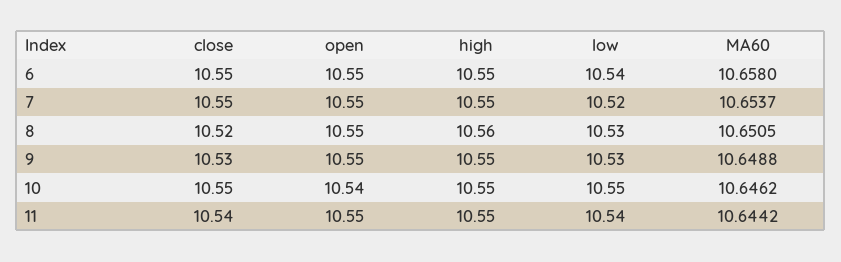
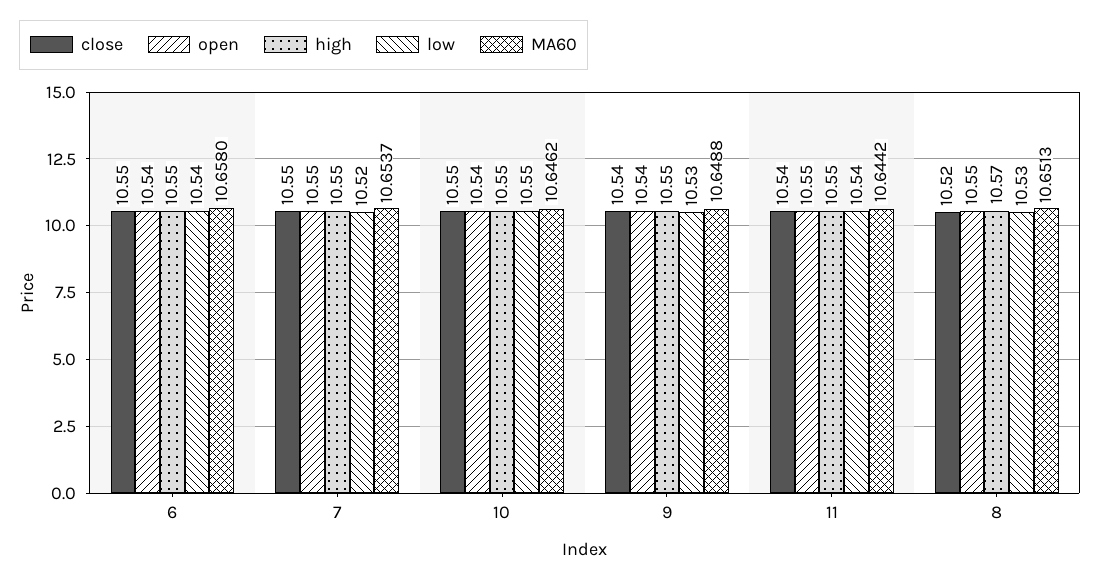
  {
    "close": {
      "6": 10.55,
      "7": 10.55,
      "8": 10.52,
-     "9": 10.53,
+     "9": 10.54,
      "10": 10.55,
      "11": 10.54
    },
    "open": {
-     "6": 10.55,
+     "6": 10.54,
      "7": 10.55,
      "8": 10.55,
-     "9": 10.55,
+     "9": 10.54,
      "10": 10.54,
      "11": 10.55
    },
    "high": {
      "6": 10.55,
      "7": 10.55,
-     "8": 10.56,
+     "8": 10.57,
      "9": 10.55,
      "10": 10.55,
      "11": 10.55
    },
    "low": {
      "6": 10.54,
      "7": 10.52,
      "8": 10.53,
      "9": 10.53,
      "10": 10.55,
      "11": 10.54
    },
    "MA60": {
      "6": 10.658,
      "7": 10.6537,
-     "8": 10.6505,
+     "8": 10.6513,
      "9": 10.6488,
      "10": 10.6462,
      "11": 10.6442
    }
  }

